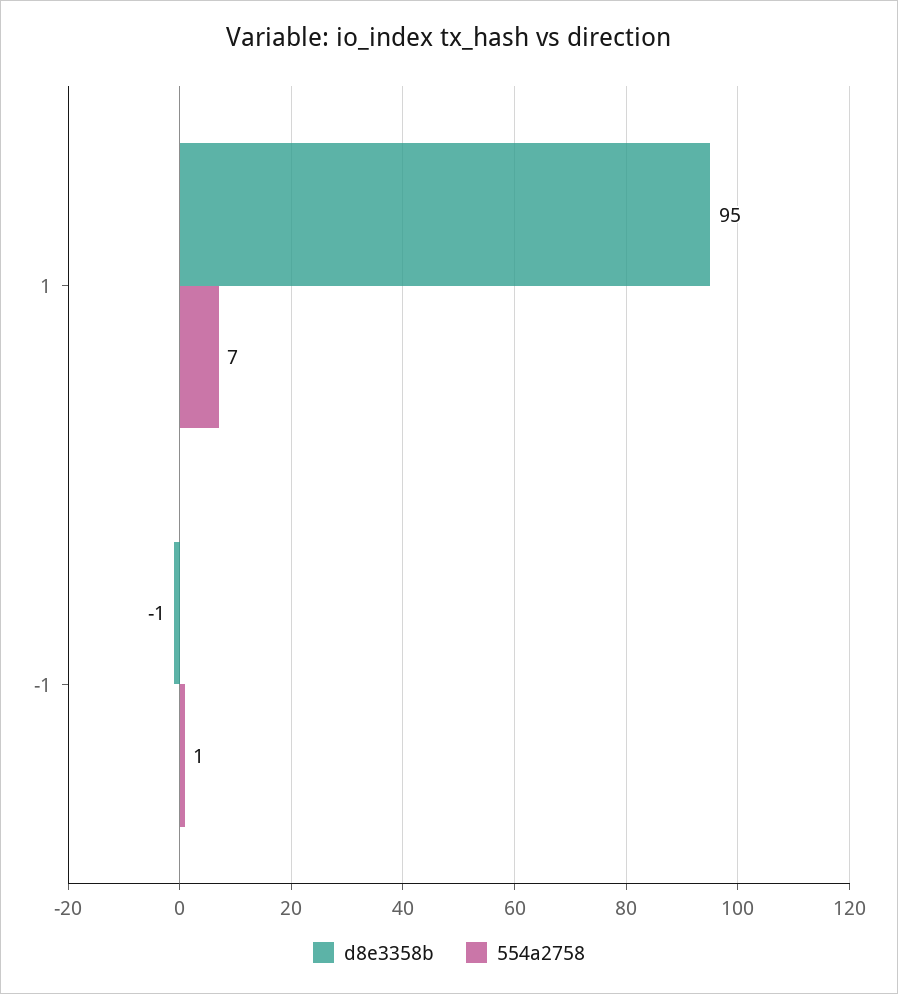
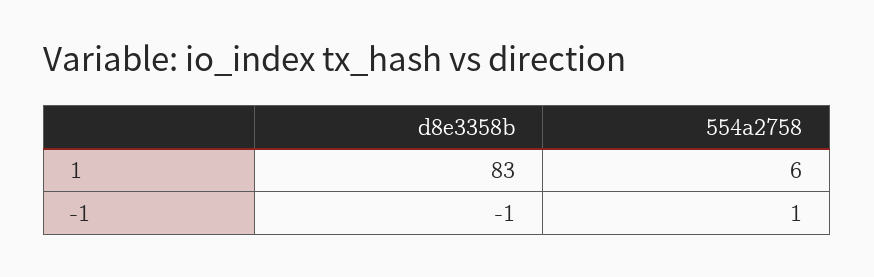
  {
    "d8e3358b": {
-     "1": 95,
+     "1": 83,
      "-1": -1
    },
    "554a2758": {
-     "1": 7,
+     "1": 6,
      "-1": 1
    }
  }

